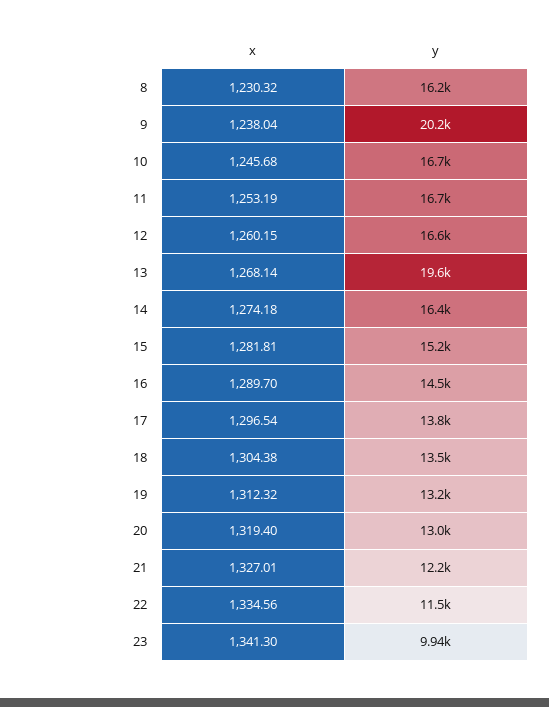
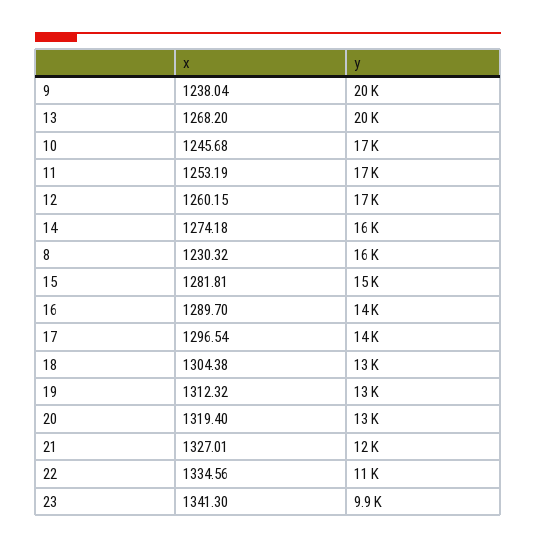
  {
    "x": {
      "8": 1230.32,
      "9": 1238.04,
      "10": 1245.68,
      "11": 1253.19,
      "12": 1260.15,
-     "13": 1268.14,
+     "13": 1268.2,
      "14": 1274.18,
      "15": 1281.81,
      "16": 1289.7,
      "17": 1296.54,
      "18": 1304.38,
      "19": 1312.32,
      "20": 1319.4,
      "21": 1327.01,
      "22": 1334.56,
      "23": 1341.3
    },
    "y": {
      "8": 16200,
      "9": 20200,
      "10": 16700,
      "11": 16700,
      "12": 16600,
      "13": 19600,
      "14": 16400,
      "15": 15200,
      "16": 14500,
      "17": 13800,
      "18": 13500,
      "19": 13200,
      "20": 13000,
      "21": 12200,
      "22": 11500,
      "23": 9940
    }
  }

